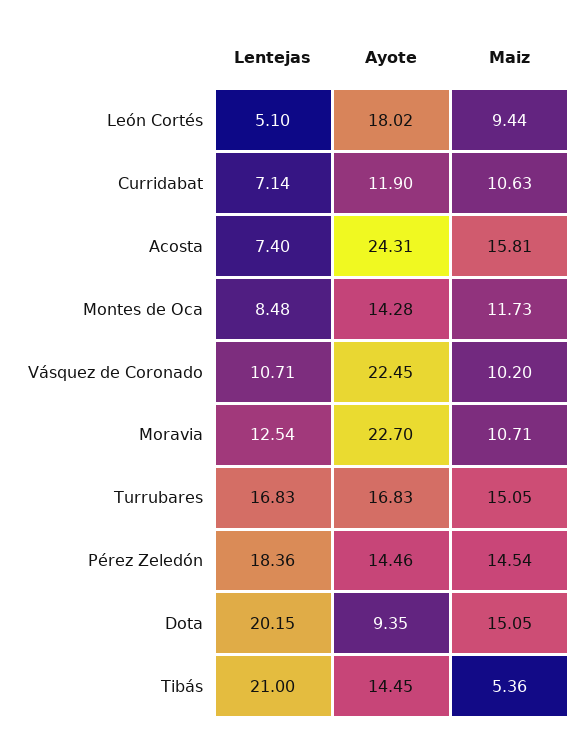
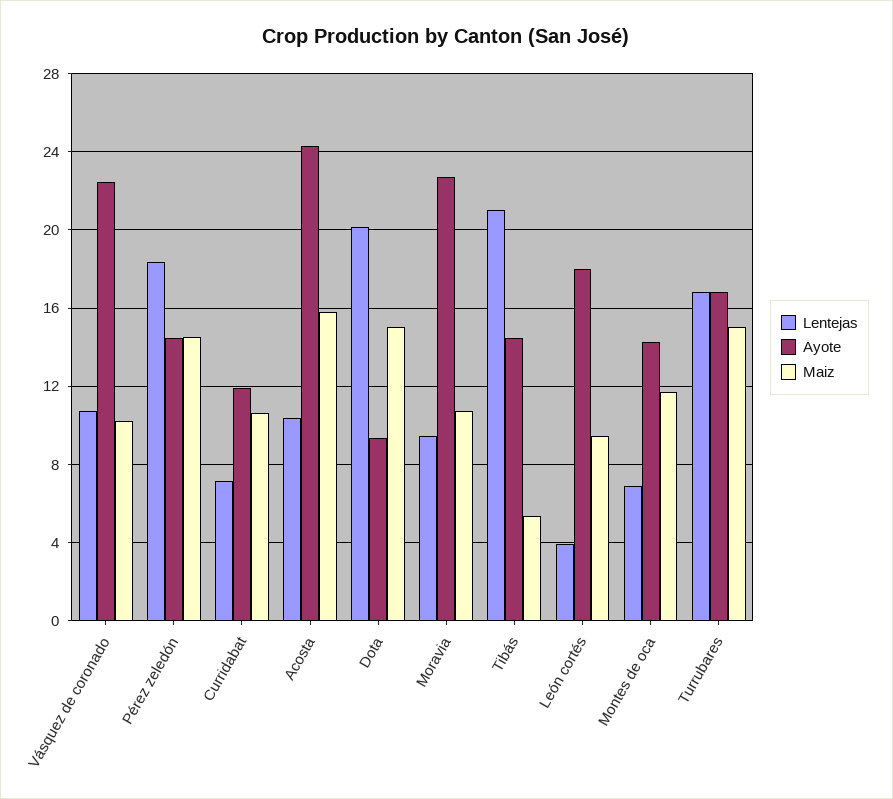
  {
    "Lentejas": {
-     "León Cortés": 5.1,
+     "León Cortés": 4,
      "Curridabat": 7.14,
-     "Acosta": 7.4,
+     "Acosta": 10.5,
-     "Montes de Oca": 8.48,
+     "Montes de Oca": 7,
      "Vásquez de Coronado": 10.71,
-     "Moravia": 12.54,
+     "Moravia": 9.5,
      "Turrubares": 16.83,
      "Pérez Zeledón": 18.36,
      "Dota": 20.15,
      "Tibás": 21
    },
    "Ayote": {
      "León Cortés": 18.02,
      "Curridabat": 11.9,
      "Acosta": 24.31,
      "Montes de Oca": 14.28,
      "Vásquez de Coronado": 22.45,
      "Moravia": 22.7,
      "Turrubares": 16.83,
      "Pérez Zeledón": 14.46,
      "Dota": 9.35,
      "Tibás": 14.45
    },
    "Maiz": {
      "León Cortés": 9.44,
      "Curridabat": 10.63,
      "Acosta": 15.81,
      "Montes de Oca": 11.73,
      "Vásquez de Coronado": 10.2,
      "Moravia": 10.71,
      "Turrubares": 15.05,
      "Pérez Zeledón": 14.54,
      "Dota": 15.05,
      "Tibás": 5.36
    }
  }

